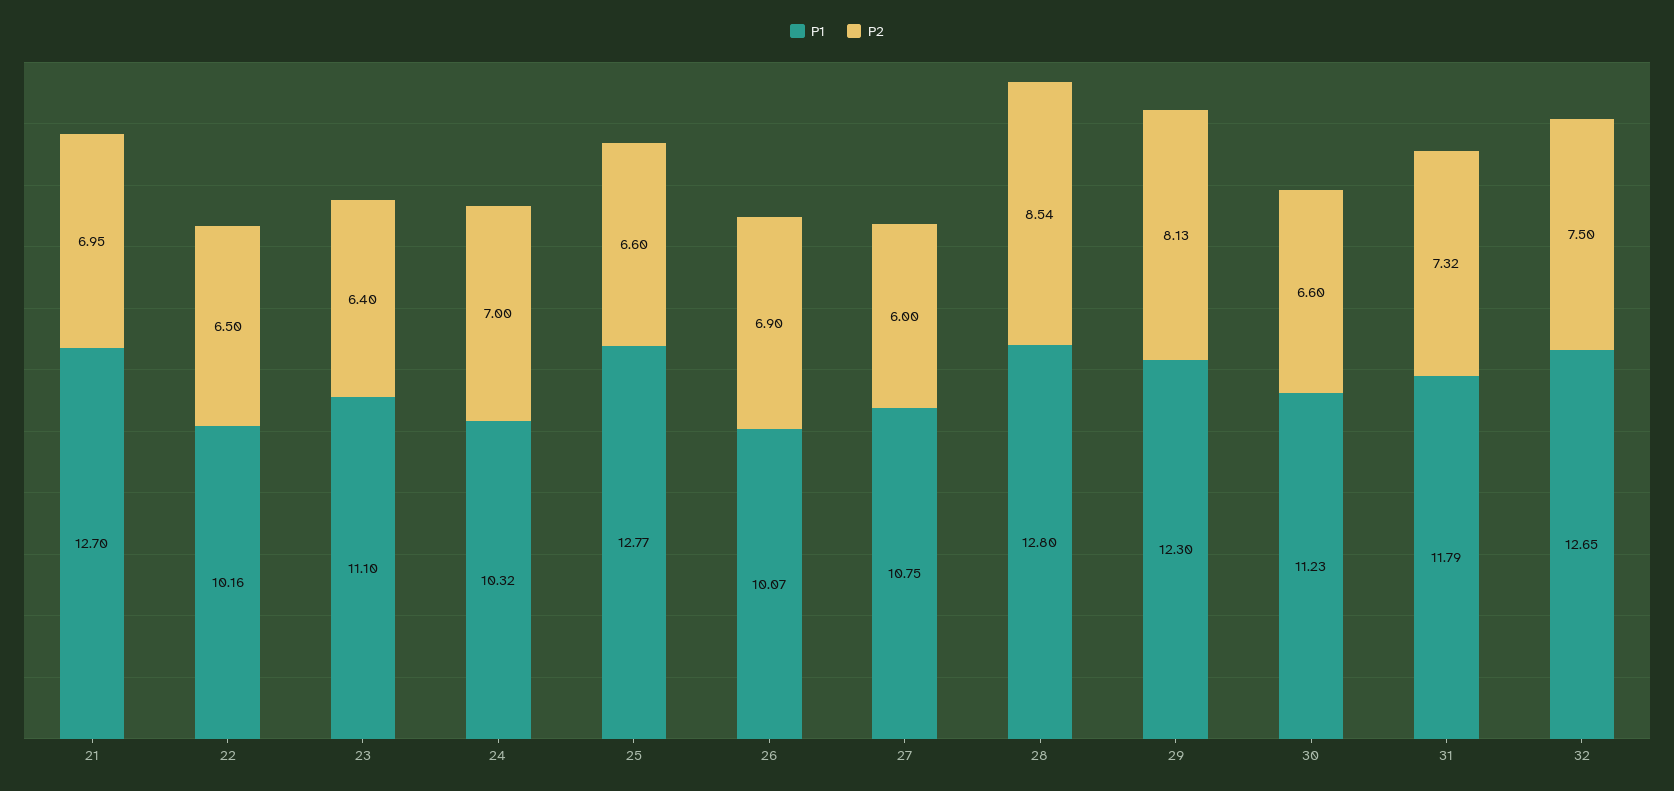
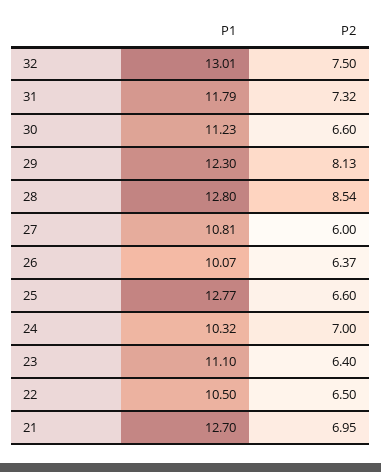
  {
    "P1": {
      "21": 12.7,
-     "22": 10.16,
+     "22": 10.5,
      "23": 11.1,
      "24": 10.32,
      "25": 12.77,
      "26": 10.07,
-     "27": 10.75,
+     "27": 10.81,
      "28": 12.8,
      "29": 12.3,
      "30": 11.23,
      "31": 11.79,
-     "32": 12.65
+     "32": 13.01
    },
    "P2": {
      "21": 6.95,
      "22": 6.5,
      "23": 6.4,
      "24": 7,
      "25": 6.6,
-     "26": 6.9,
+     "26": 6.37,
      "27": 6,
      "28": 8.54,
      "29": 8.13,
      "30": 6.6,
      "31": 7.32,
      "32": 7.5
    }
  }

